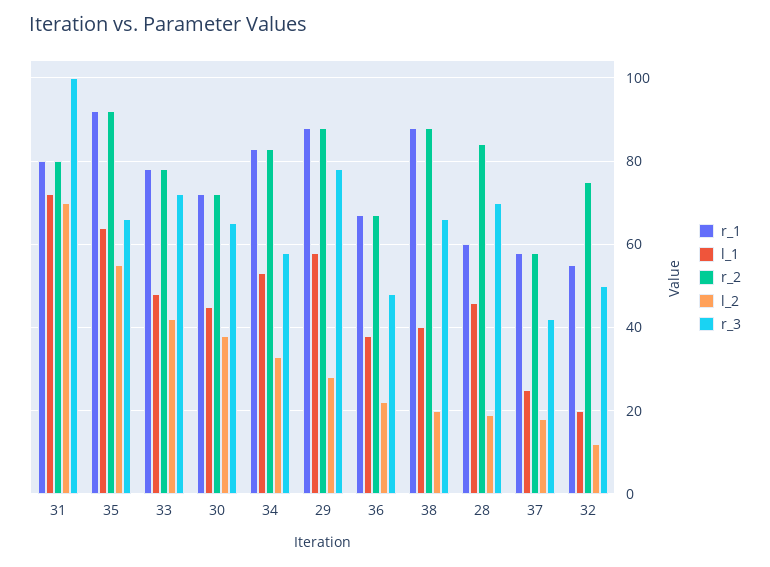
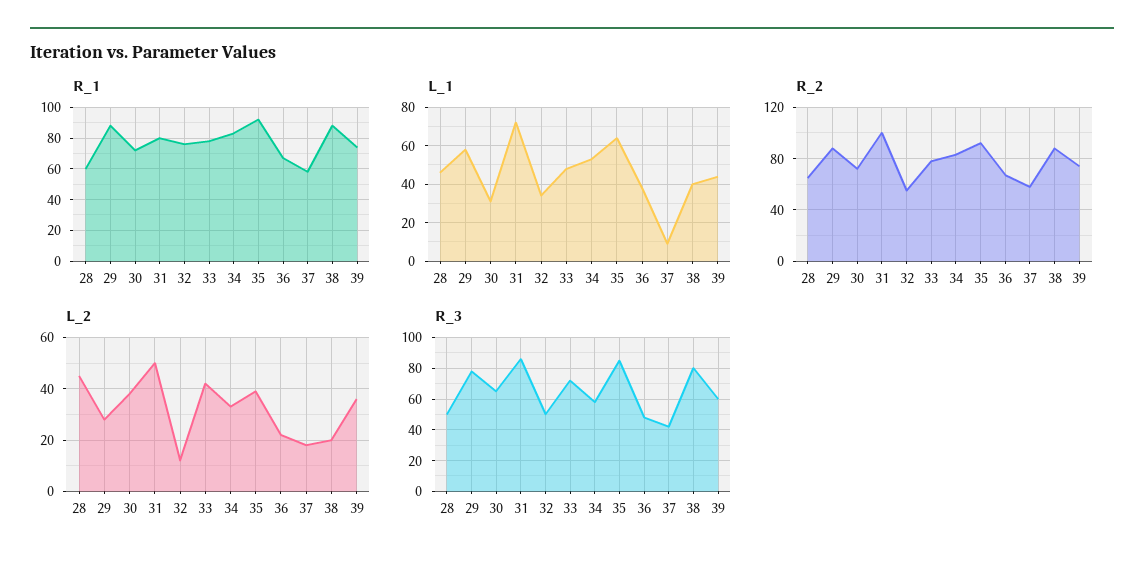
  {
    "r_1": {
      "31": 80,
      "35": 90,
      "33": 80,
      "30": 70,
      "34": 85,
      "29": 90,
      "36": 65,
      "38": 90,
      "28": 60,
      "37": 60,
-     "32": 55
+     "32": 75,
+     "39": 75
    },
    "l_1": {
      "31": 70,
      "35": 65,
      "33": 50,
-     "30": 45,
+     "30": 30,
      "34": 55,
      "29": 60,
      "36": 40,
      "38": 40,
      "28": 45,
-     "37": 25,
+     "37": 10,
-     "32": 20
+     "32": 35,
+     "39": 45
    },
    "r_2": {
-     "31": 80,
+     "31": 100,
      "35": 90,
      "33": 80,
      "30": 70,
      "34": 85,
      "29": 90,
      "36": 65,
      "38": 90,
-     "28": 85,
+     "28": 65,
      "37": 60,
-     "32": 75
+     "32": 55,
+     "39": 75
    },
    "l_2": {
-     "31": 70,
+     "31": 50,
-     "35": 55,
+     "35": 40,
      "33": 40,
      "30": 40,
      "34": 35,
      "29": 30,
      "36": 20,
      "38": 20,
-     "28": 20,
+     "28": 45,
      "37": 20,
-     "32": 10
+     "32": 10,
+     "39": 35
    },
    "r_3": {
-     "31": 100,
+     "31": 85,
-     "35": 65,
+     "35": 85,
      "33": 70,
      "30": 65,
      "34": 60,
      "29": 80,
      "36": 50,
-     "38": 65,
+     "38": 80,
-     "28": 70,
+     "28": 50,
      "37": 40,
-     "32": 50
+     "32": 50,
+     "39": 60
    }
  }

